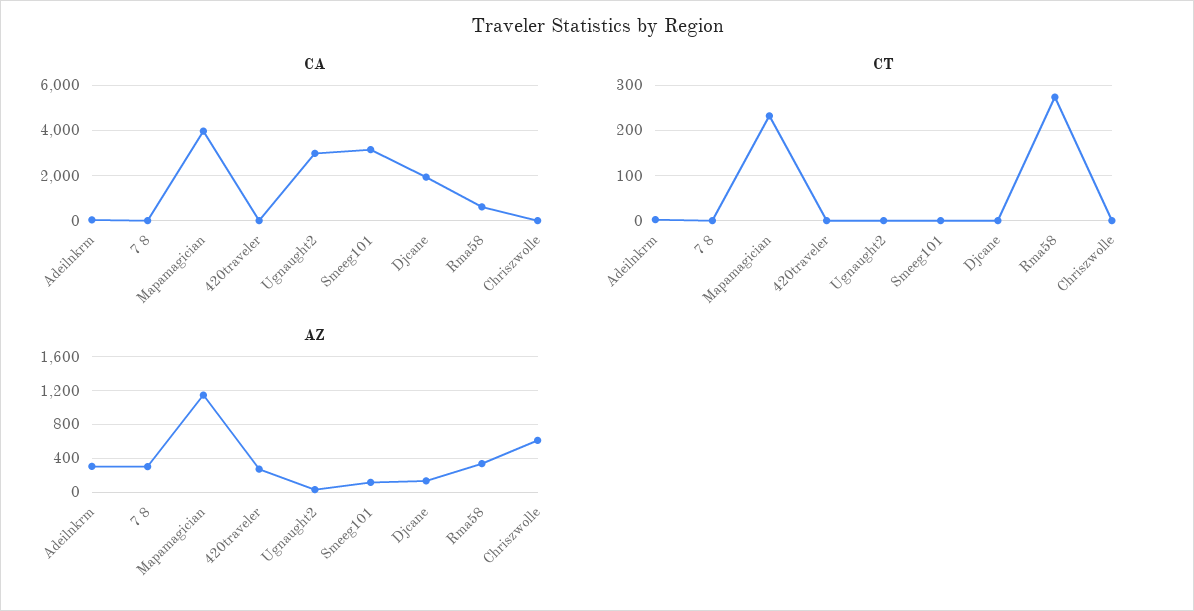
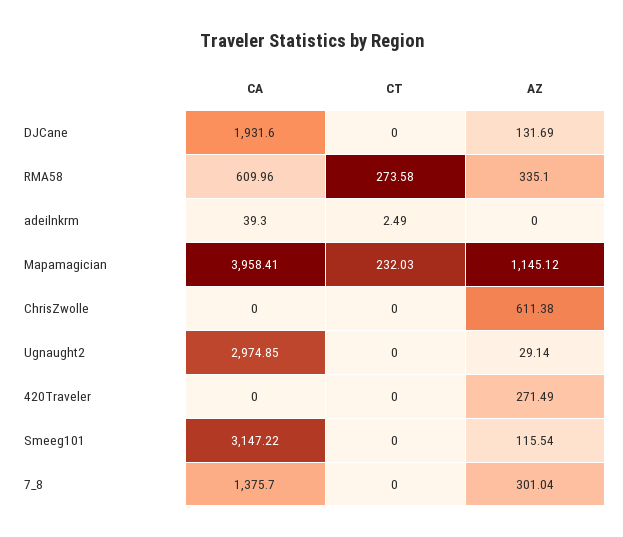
  {
    "CA": {
      "Adeilnkrm": 39.3,
-     "7 8": 0,
+     "7 8": 1375.7,
      "Mapamagician": 3958.41,
      "420traveler": 0,
      "Ugnaught2": 2974.85,
      "Smeeg101": 3147.22,
      "Djcane": 1931.6,
      "Rma58": 609.96,
      "Chriszwolle": 0
    },
    "CT": {
      "Adeilnkrm": 2.49,
      "7 8": 0,
      "Mapamagician": 232.03,
      "420traveler": 0,
      "Ugnaught2": 0,
      "Smeeg101": 0,
      "Djcane": 0,
      "Rma58": 273.58,
      "Chriszwolle": 0
    },
    "AZ": {
-     "Adeilnkrm": 300,
+     "Adeilnkrm": 0,
      "7 8": 301.04,
      "Mapamagician": 1145.12,
      "420traveler": 271.49,
      "Ugnaught2": 29.14,
      "Smeeg101": 115.54,
      "Djcane": 131.69,
      "Rma58": 335.1,
      "Chriszwolle": 611.38
    }
  }

